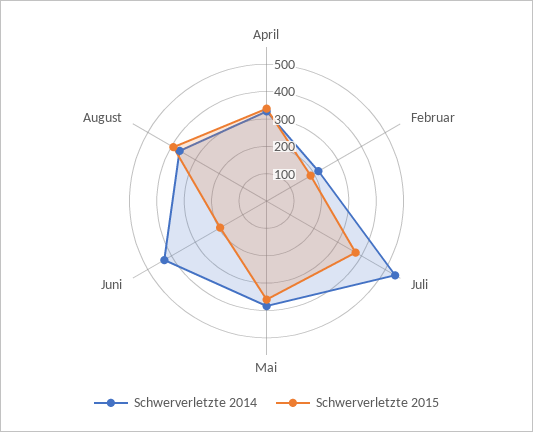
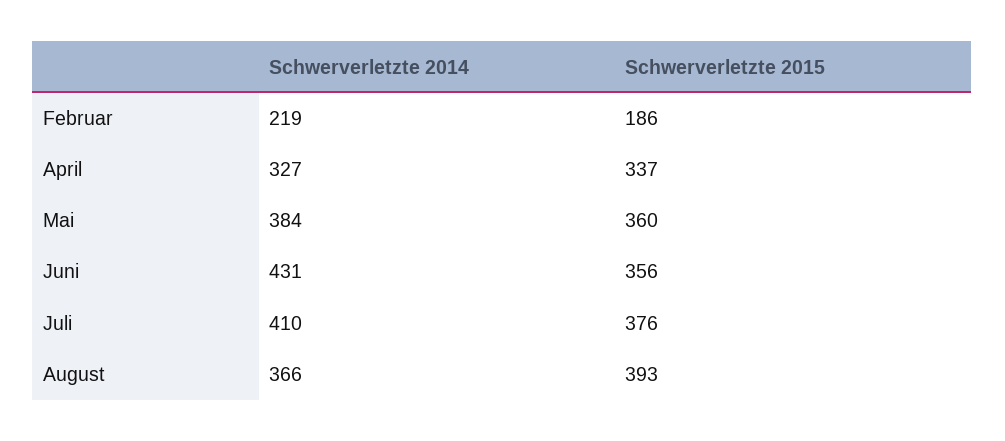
  {
    "Schwerverletzte 2014": {
      "April": 327,
      "Februar": 219,
-     "Juli": 550,
+     "Juli": 410,
      "Mai": 384,
      "Juni": 431,
      "August": 366
    },
    "Schwerverletzte 2015": {
      "April": 337,
      "Februar": 186,
      "Juli": 376,
      "Mai": 360,
-     "Juni": 200,
+     "Juni": 356,
      "August": 393
    }
  }

